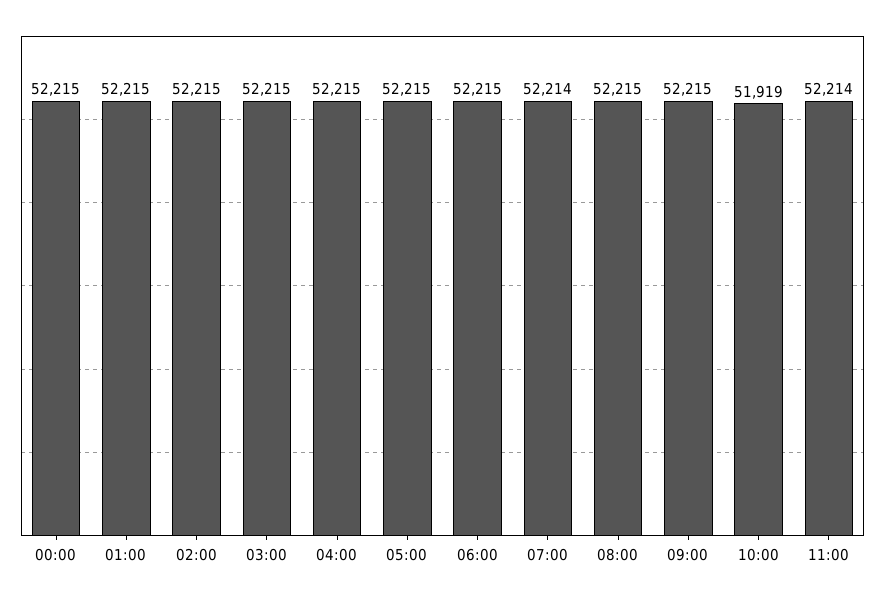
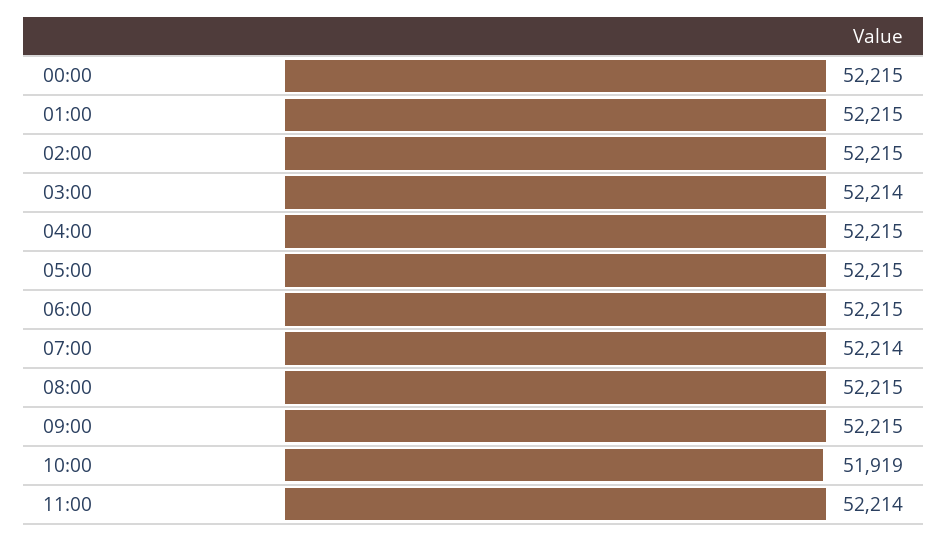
  {
    "00:00": 52215,
    "01:00": 52215,
    "02:00": 52215,
-   "03:00": 52215,
+   "03:00": 52214,
    "04:00": 52215,
    "05:00": 52215,
    "06:00": 52215,
    "07:00": 52214,
    "08:00": 52215,
    "09:00": 52215,
    "10:00": 51919,
    "11:00": 52214
  }

